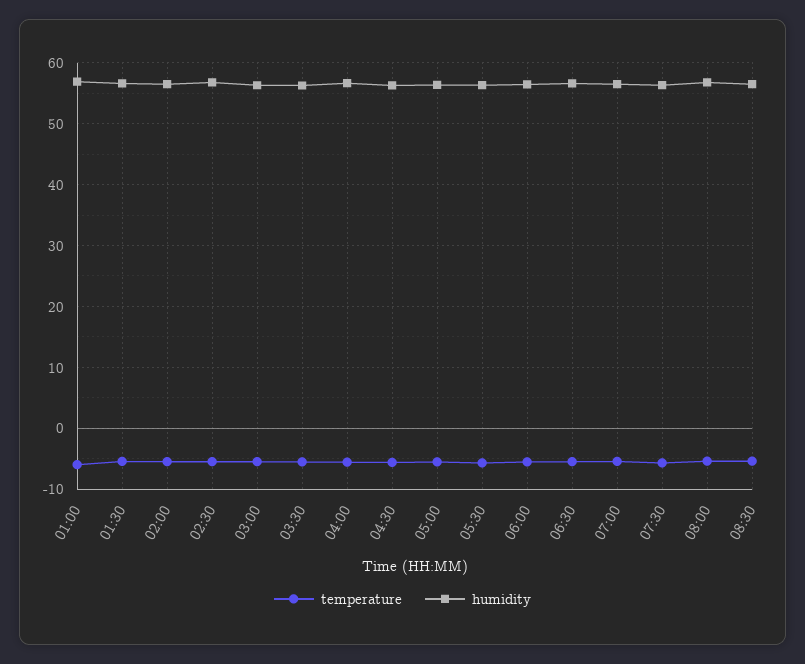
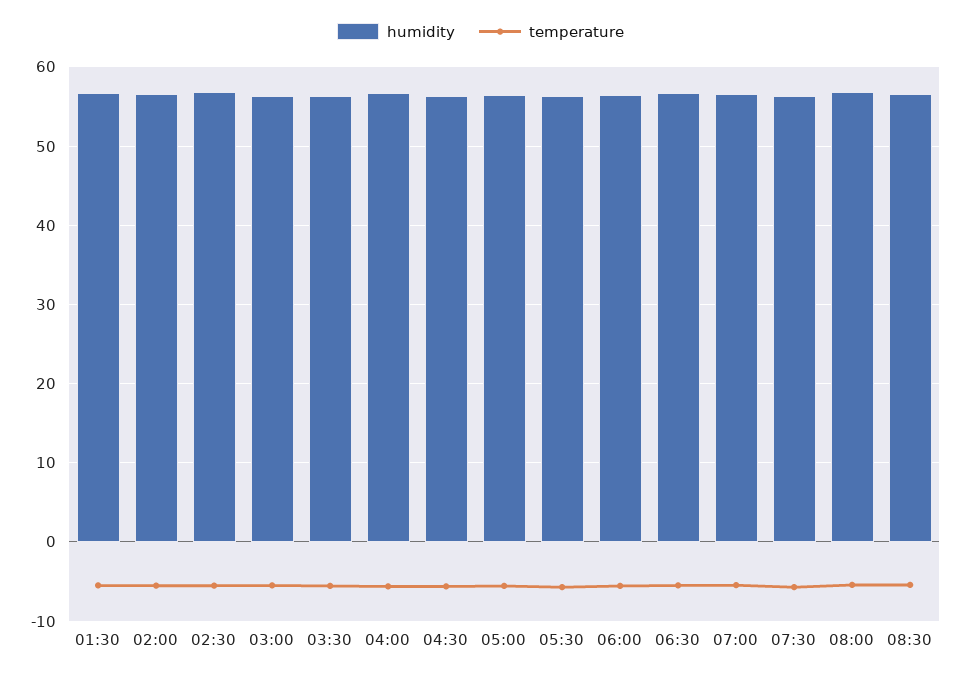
  {
    "temperature": {
-     "01:00": -6,
      "01:30": -5,
      "02:00": -6,
      "02:30": -6,
      "03:00": -5,
      "03:30": -6,
      "04:00": -6,
      "04:30": -6,
      "05:00": -6,
      "05:30": -6,
      "06:00": -6,
      "06:30": -5,
      "07:00": -5,
      "07:30": -6,
      "08:00": -5,
      "08:30": -5
    },
    "humidity": {
-     "01:00": 57,
      "01:30": 57,
      "02:00": 57,
      "02:30": 57,
      "03:00": 56,
      "03:30": 56,
      "04:00": 57,
      "04:30": 56,
      "05:00": 56,
      "05:30": 56,
      "06:00": 56,
      "06:30": 57,
      "07:00": 57,
      "07:30": 56,
      "08:00": 57,
      "08:30": 57
    }
  }

